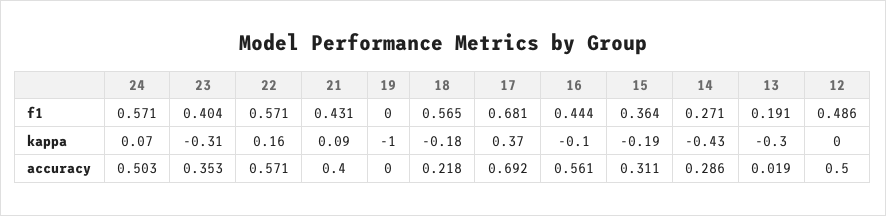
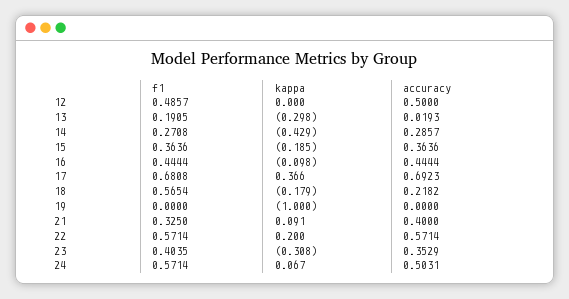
  {
    "24": {
      "f1": 0.5714,
      "kappa": 0.067,
      "accuracy": 0.5031
    },
    "23": {
      "f1": 0.4035,
      "kappa": -0.308,
      "accuracy": 0.3529
    },
    "22": {
      "f1": 0.5714,
-     "kappa": 0.16,
+     "kappa": 0.2,
      "accuracy": 0.5714
    },
    "21": {
-     "f1": 0.431,
+     "f1": 0.325,
      "kappa": 0.091,
      "accuracy": 0.4
    },
    "19": {
      "f1": 0,
      "kappa": -1,
      "accuracy": 0
    },
    "18": {
      "f1": 0.5654,
      "kappa": -0.179,
      "accuracy": 0.2182
    },
    "17": {
      "f1": 0.6808,
      "kappa": 0.366,
      "accuracy": 0.6923
    },
    "16": {
      "f1": 0.4444,
      "kappa": -0.098,
-     "accuracy": 0.561
+     "accuracy": 0.4444
    },
    "15": {
      "f1": 0.3636,
      "kappa": -0.185,
-     "accuracy": 0.311
+     "accuracy": 0.3636
    },
    "14": {
      "f1": 0.2708,
      "kappa": -0.429,
      "accuracy": 0.2857
    },
    "13": {
      "f1": 0.1905,
      "kappa": -0.298,
      "accuracy": 0.0193
    },
    "12": {
      "f1": 0.4857,
      "kappa": 0,
      "accuracy": 0.5
    }
  }

